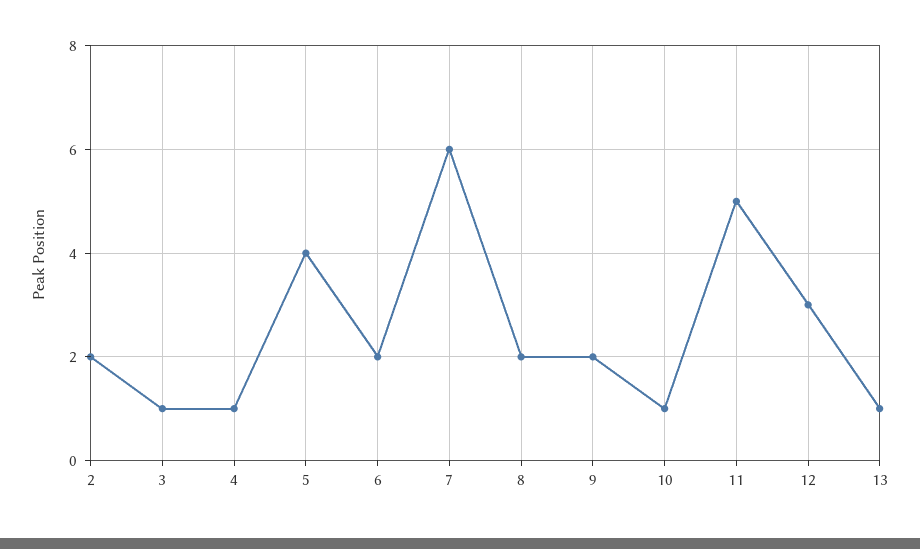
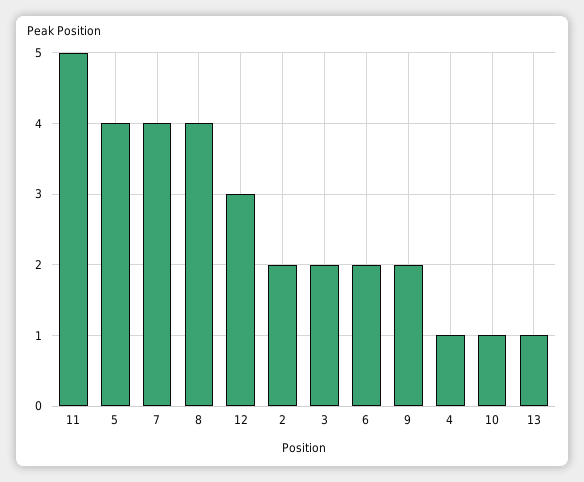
  {
    "2": 2,
-   "3": 1,
+   "3": 2,
    "4": 1,
    "5": 4,
    "6": 2,
-   "7": 6,
+   "7": 4,
-   "8": 2,
+   "8": 4,
    "9": 2,
    "10": 1,
    "11": 5,
    "12": 3,
    "13": 1
  }

